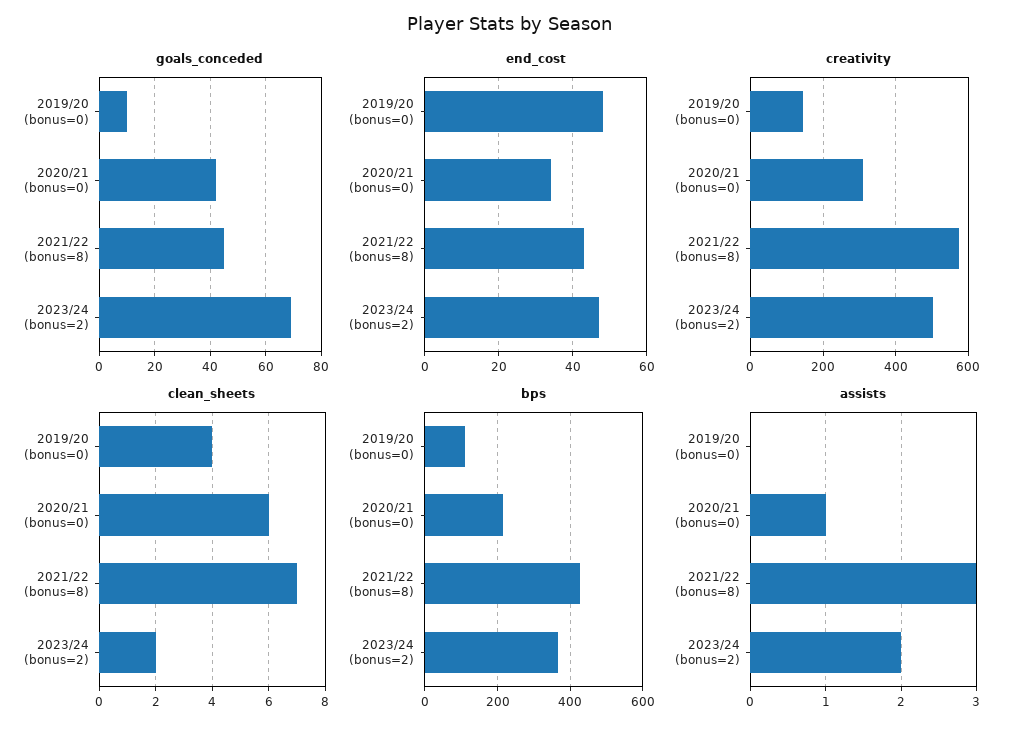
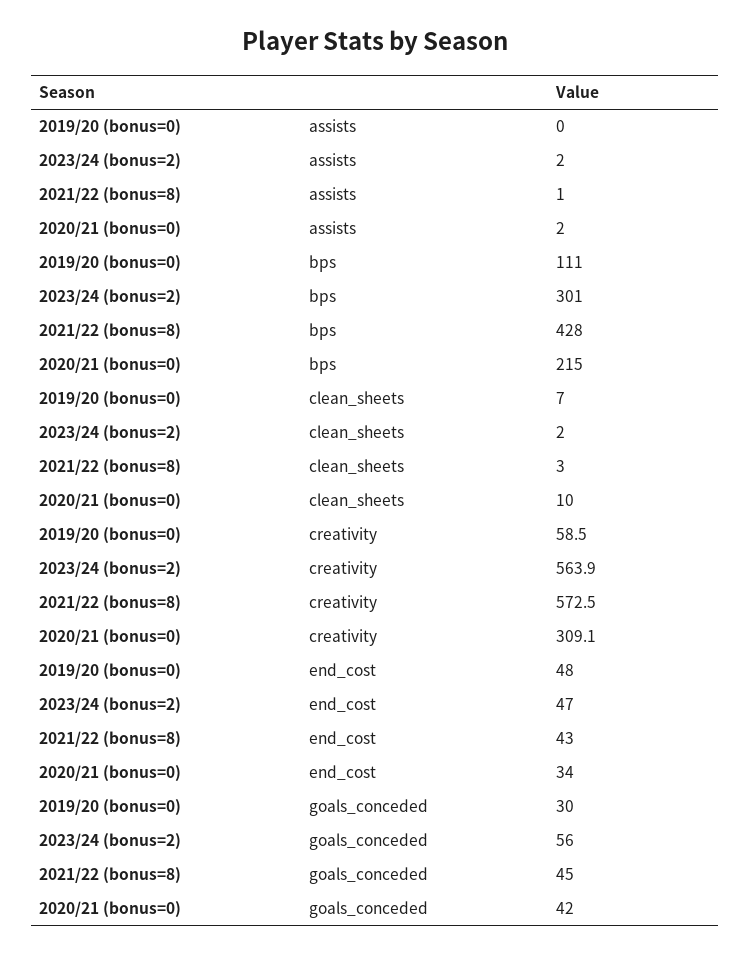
  {
    "goals_conceded": {
-     "2019/20 (bonus=0)": 10,
+     "2019/20 (bonus=0)": 30,
      "2020/21 (bonus=0)": 42,
      "2021/22 (bonus=8)": 45,
-     "2023/24 (bonus=2)": 70
+     "2023/24 (bonus=2)": 56
    },
    "end_cost": {
      "2019/20 (bonus=0)": 48,
      "2020/21 (bonus=0)": 34,
      "2021/22 (bonus=8)": 43,
      "2023/24 (bonus=2)": 47
    },
    "creativity": {
-     "2019/20 (bonus=0)": 140,
+     "2019/20 (bonus=0)": 58.5,
      "2020/21 (bonus=0)": 309.1,
      "2021/22 (bonus=8)": 572.5,
-     "2023/24 (bonus=2)": 500
+     "2023/24 (bonus=2)": 563.9
    },
    "clean_sheets": {
-     "2019/20 (bonus=0)": 4,
+     "2019/20 (bonus=0)": 7,
-     "2020/21 (bonus=0)": 6,
+     "2020/21 (bonus=0)": 10,
-     "2021/22 (bonus=8)": 7,
+     "2021/22 (bonus=8)": 3,
      "2023/24 (bonus=2)": 2
    },
    "bps": {
      "2019/20 (bonus=0)": 111,
      "2020/21 (bonus=0)": 215,
      "2021/22 (bonus=8)": 428,
-     "2023/24 (bonus=2)": 360
+     "2023/24 (bonus=2)": 301
    },
    "assists": {
      "2019/20 (bonus=0)": 0,
-     "2020/21 (bonus=0)": 1,
+     "2020/21 (bonus=0)": 2,
-     "2021/22 (bonus=8)": 3,
+     "2021/22 (bonus=8)": 1,
      "2023/24 (bonus=2)": 2
    }
  }

